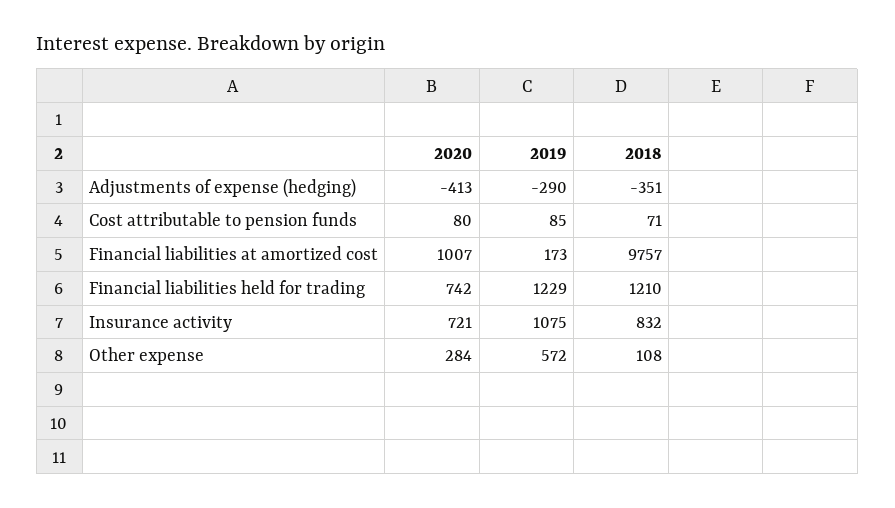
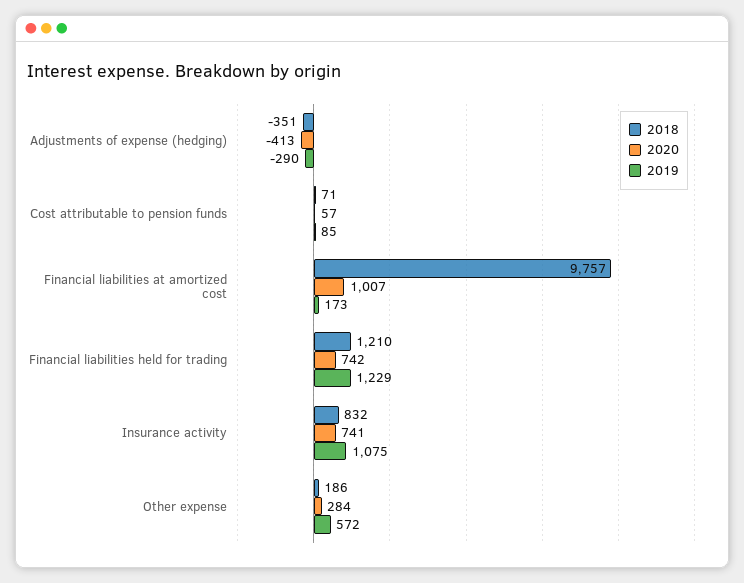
  {
    "2020": {
      "Adjustments of expense (hedging)": -413,
-     "Cost attributable to pension funds": 80,
+     "Cost attributable to pension funds": 57,
      "Financial liabilities at amortized cost": 1007,
      "Financial liabilities held for trading": 742,
-     "Insurance activity": 721,
+     "Insurance activity": 741,
      "Other expense": 284
    },
    "2019": {
      "Adjustments of expense (hedging)": -290,
      "Cost attributable to pension funds": 85,
      "Financial liabilities at amortized cost": 173,
      "Financial liabilities held for trading": 1229,
      "Insurance activity": 1075,
      "Other expense": 572
    },
    "2018": {
      "Adjustments of expense (hedging)": -351,
      "Cost attributable to pension funds": 71,
      "Financial liabilities at amortized cost": 9757,
      "Financial liabilities held for trading": 1210,
      "Insurance activity": 832,
-     "Other expense": 108
+     "Other expense": 186
    }
  }

